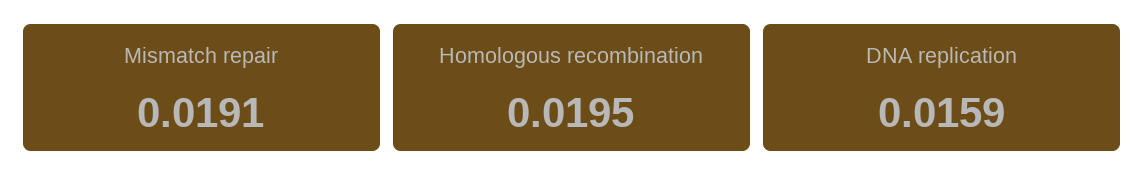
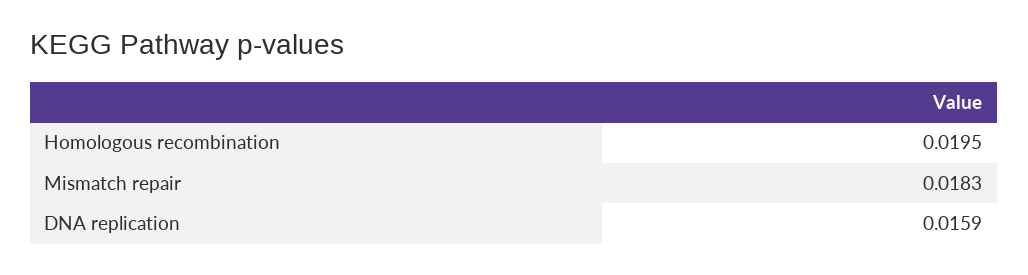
  {
-   "Mismatch repair": 0.0191,
+   "Mismatch repair": 0.0183,
    "Homologous recombination": 0.0195,
    "DNA replication": 0.0159
  }

